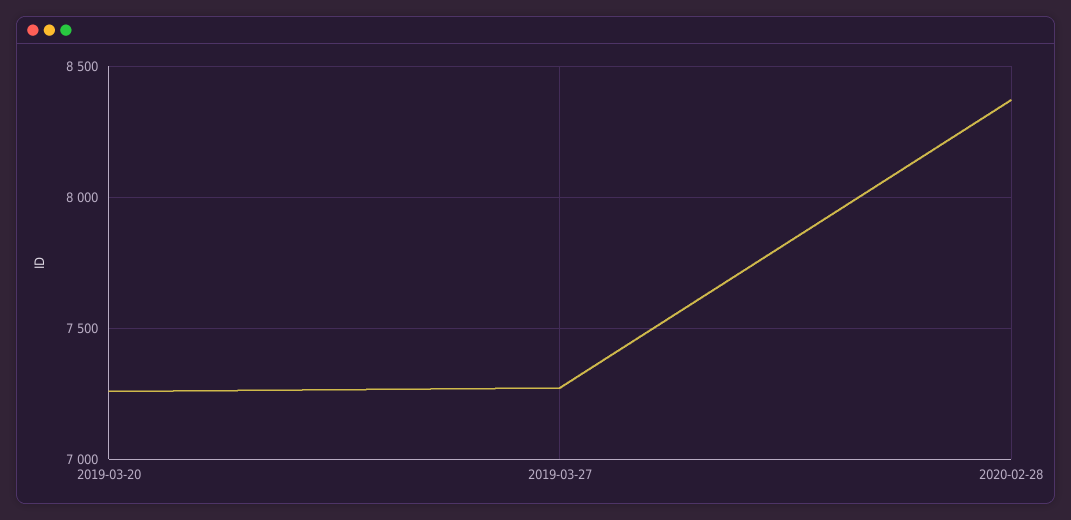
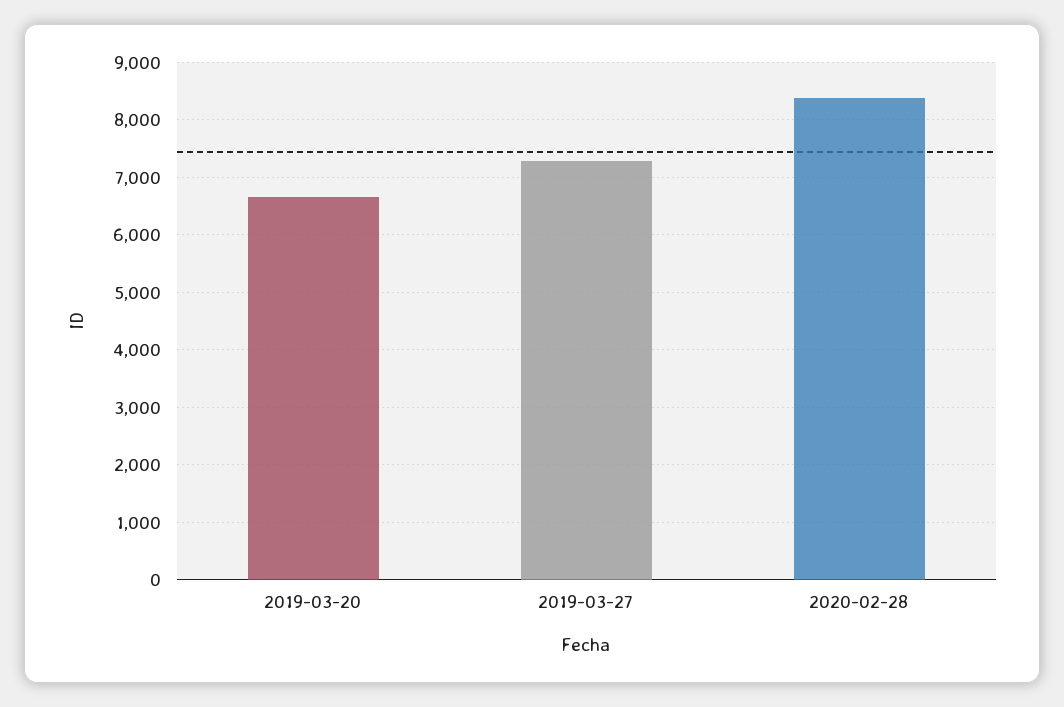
  {
-   "2019-03-20": 7250,
+   "2019-03-20": 6600,
    "2019-03-27": 7250,
    "2020-02-28": 8350
  }

